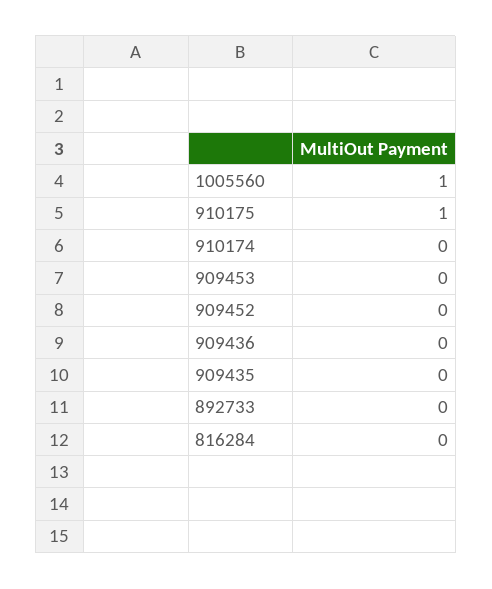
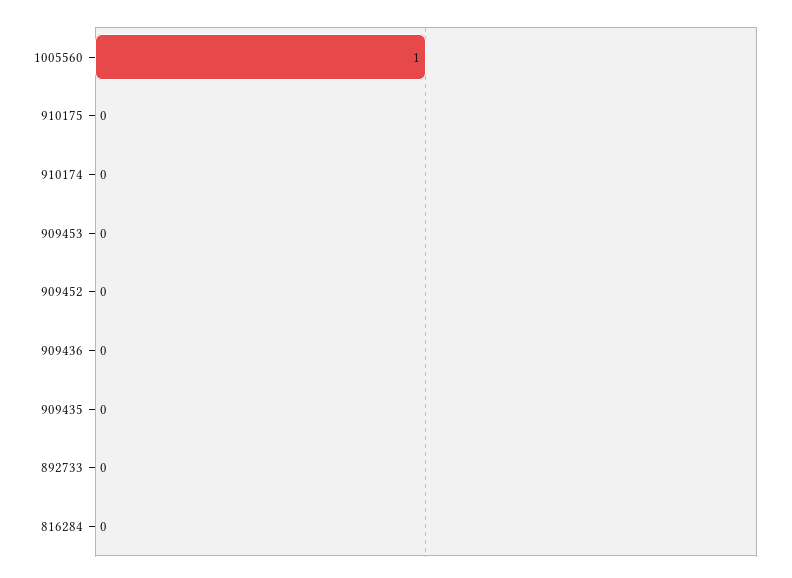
  {
    "1005560": 1,
-   "910175": 1,
+   "910175": 0,
    "910174": 0,
    "909453": 0,
    "909452": 0,
    "909436": 0,
    "909435": 0,
    "892733": 0,
    "816284": 0
  }

